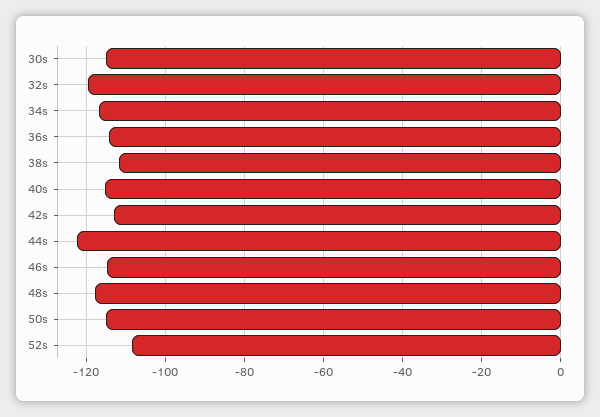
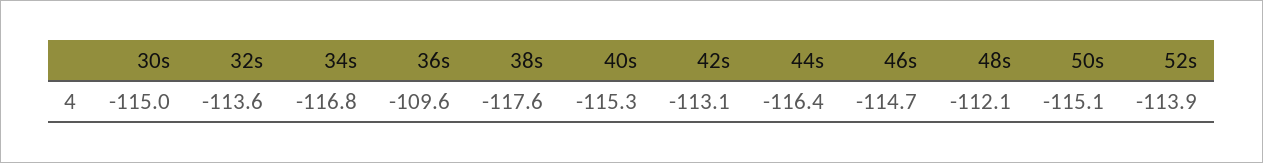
  {
    "30s": -115,
-   "32s": -120,
+   "32s": -113.6,
    "34s": -116.8,
-   "36s": -114,
+   "36s": -109.6,
-   "38s": -112,
+   "38s": -117.6,
    "40s": -115.3,
    "42s": -113.1,
-   "44s": -122,
+   "44s": -116.4,
    "46s": -114.7,
-   "48s": -118,
+   "48s": -112.1,
    "50s": -115.1,
-   "52s": -108
+   "52s": -113.9
  }

